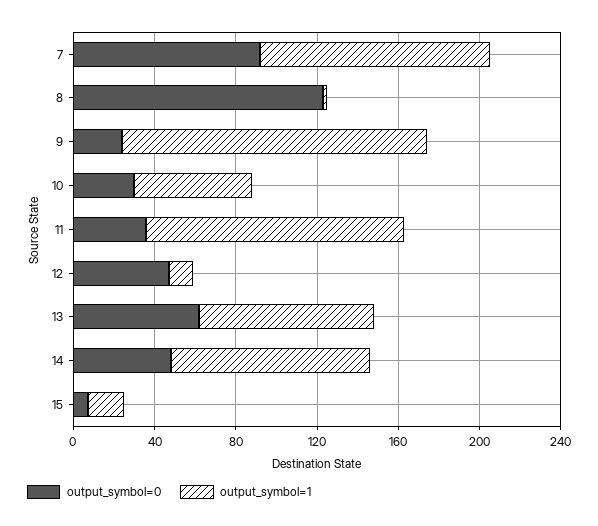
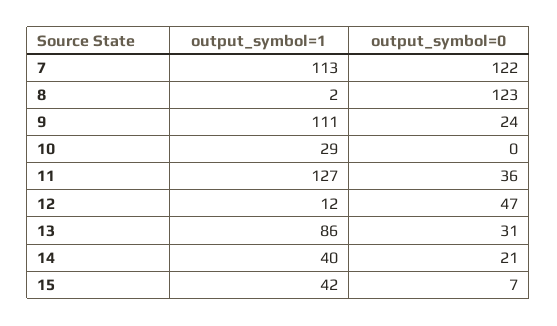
  {
    "output_symbol=0": {
-     "7": 90,
+     "7": 122,
      "8": 123,
      "9": 24,
-     "10": 30,
+     "10": 0,
      "11": 36,
      "12": 47,
-     "13": 60,
+     "13": 31,
-     "14": 50,
+     "14": 21,
      "15": 7
    },
    "output_symbol=1": {
      "7": 113,
      "8": 2,
-     "9": 150,
+     "9": 111,
-     "10": 60,
+     "10": 29,
      "11": 127,
      "12": 12,
      "13": 86,
-     "14": 100,
+     "14": 40,
-     "15": 20
+     "15": 42
    }
  }

